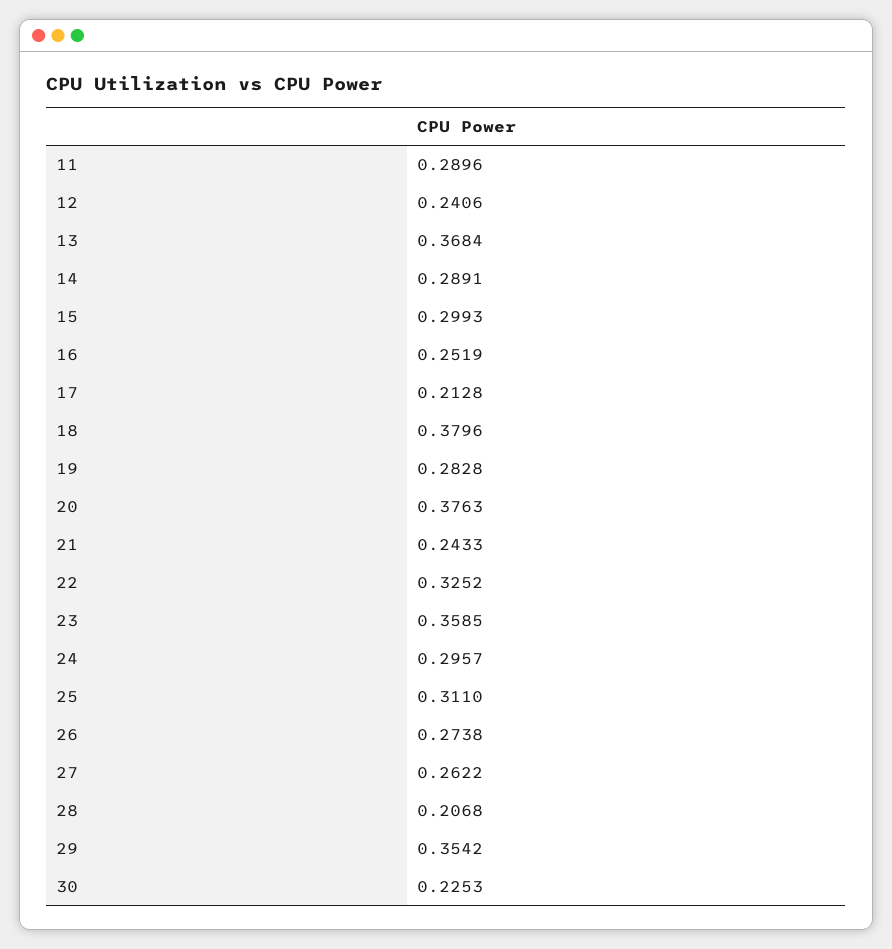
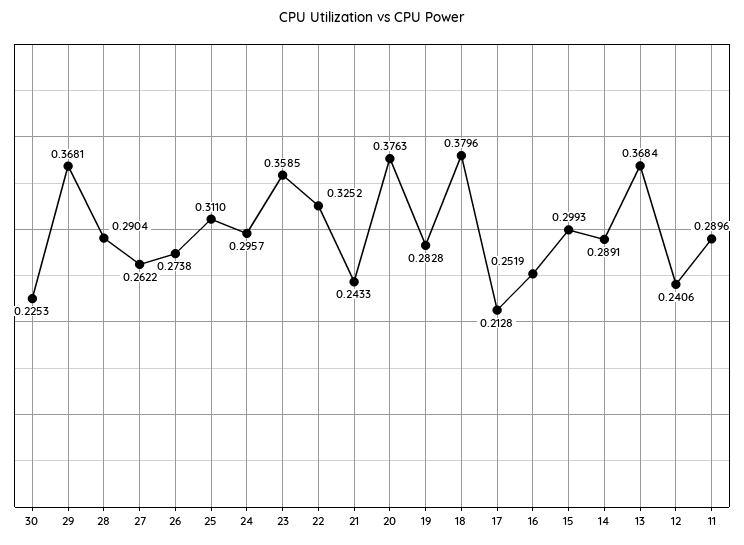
  {
    "11": 0.2896,
    "12": 0.2406,
    "13": 0.3684,
    "14": 0.2891,
    "15": 0.2993,
    "16": 0.2519,
    "17": 0.2128,
    "18": 0.3796,
    "19": 0.2828,
    "20": 0.3763,
    "21": 0.2433,
    "22": 0.3252,
    "23": 0.3585,
    "24": 0.2957,
    "25": 0.311,
    "26": 0.2738,
    "27": 0.2622,
-   "28": 0.2068,
+   "28": 0.2904,
-   "29": 0.3542,
+   "29": 0.3681,
    "30": 0.2253
  }

